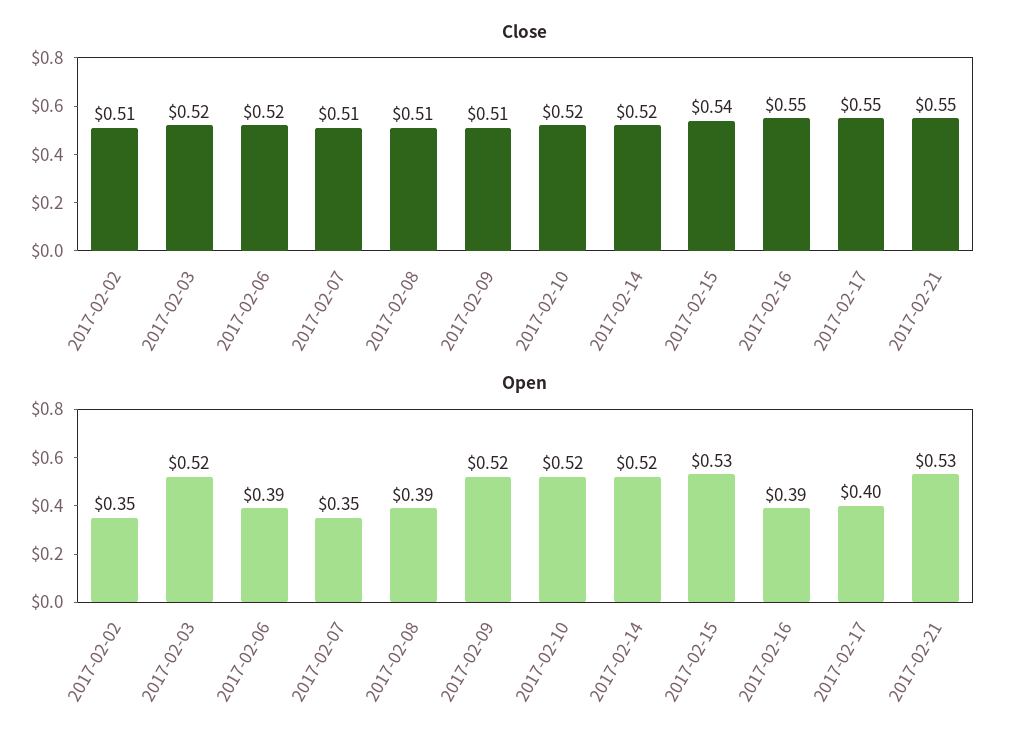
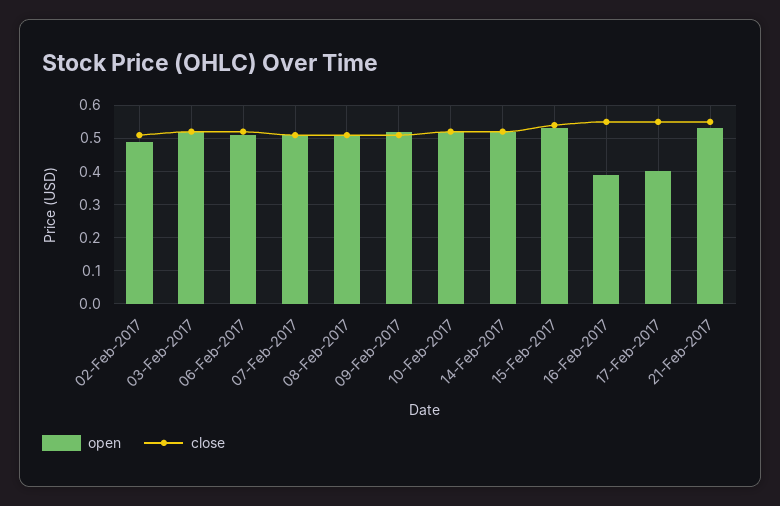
  {
    "Close": {
      "2017-02-02": 0.51,
      "2017-02-03": 0.52,
      "2017-02-06": 0.52,
      "2017-02-07": 0.51,
      "2017-02-08": 0.51,
      "2017-02-09": 0.51,
      "2017-02-10": 0.52,
      "2017-02-14": 0.52,
      "2017-02-15": 0.54,
      "2017-02-16": 0.55,
      "2017-02-17": 0.55,
      "2017-02-21": 0.55
    },
    "Open": {
-     "2017-02-02": 0.35,
+     "2017-02-02": 0.5,
      "2017-02-03": 0.52,
-     "2017-02-06": 0.39,
+     "2017-02-06": 0.5,
-     "2017-02-07": 0.35,
+     "2017-02-07": 0.5,
-     "2017-02-08": 0.39,
+     "2017-02-08": 0.5,
      "2017-02-09": 0.52,
      "2017-02-10": 0.52,
      "2017-02-14": 0.52,
      "2017-02-15": 0.53,
      "2017-02-16": 0.39,
      "2017-02-17": 0.4,
      "2017-02-21": 0.53
    }
  }

